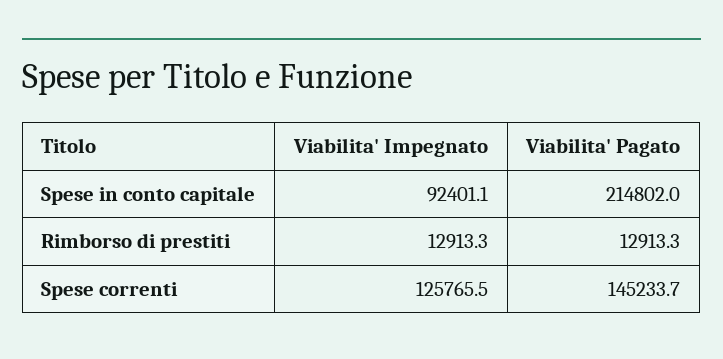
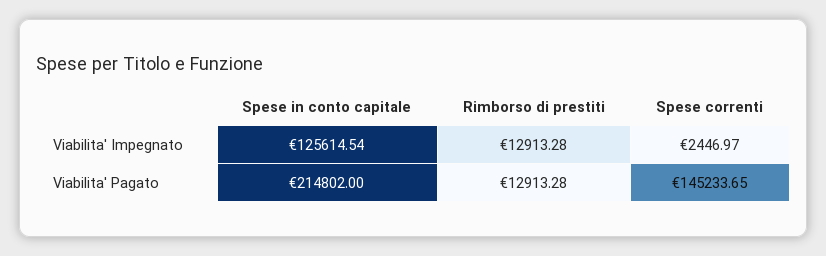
  {
    "Viabilita' Impegnato": {
-     "Spese in conto capitale": 92401.1,
+     "Spese in conto capitale": 125614.54,
      "Rimborso di prestiti": 12913.28,
-     "Spese correnti": 125765.5
+     "Spese correnti": 2446.97
    },
    "Viabilita' Pagato": {
      "Spese in conto capitale": 214802,
      "Rimborso di prestiti": 12913.28,
      "Spese correnti": 145233.65
    }
  }

